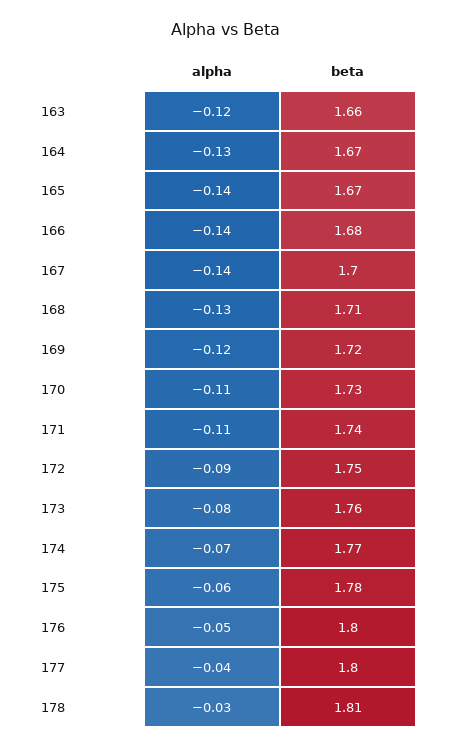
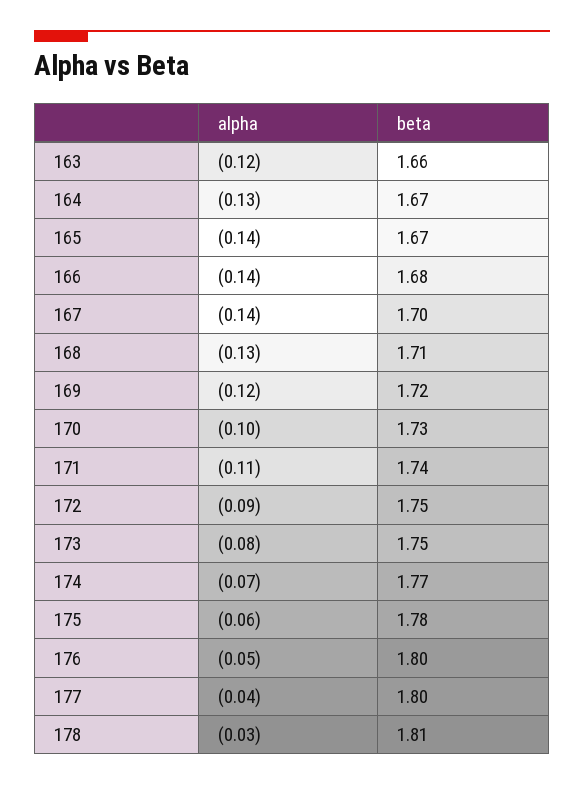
  {
    "alpha": {
      "163": -0.12,
      "164": -0.13,
      "165": -0.14,
      "166": -0.14,
      "167": -0.14,
      "168": -0.13,
      "169": -0.12,
-     "170": -0.11,
+     "170": -0.1,
      "171": -0.11,
      "172": -0.09,
      "173": -0.08,
      "174": -0.07,
      "175": -0.06,
      "176": -0.05,
      "177": -0.04,
      "178": -0.03
    },
    "beta": {
      "163": 1.66,
      "164": 1.67,
      "165": 1.67,
      "166": 1.68,
      "167": 1.7,
      "168": 1.71,
      "169": 1.72,
      "170": 1.73,
      "171": 1.74,
      "172": 1.75,
-     "173": 1.76,
+     "173": 1.75,
      "174": 1.77,
      "175": 1.78,
      "176": 1.8,
      "177": 1.8,
      "178": 1.81
    }
  }

